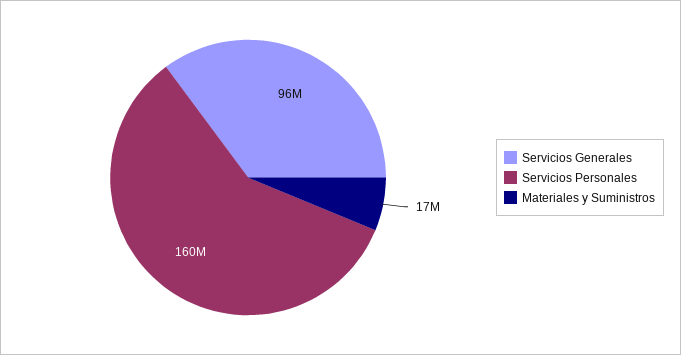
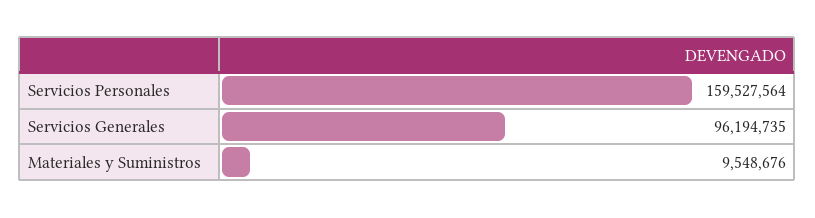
  {
    "Servicios Generales": 96194735,
    "Servicios Personales": 159527564,
-   "Materiales y Suministros": 17000000
+   "Materiales y Suministros": 9548676
  }

